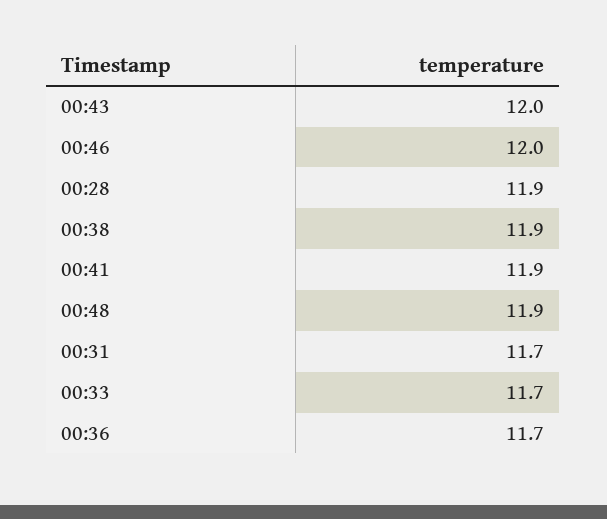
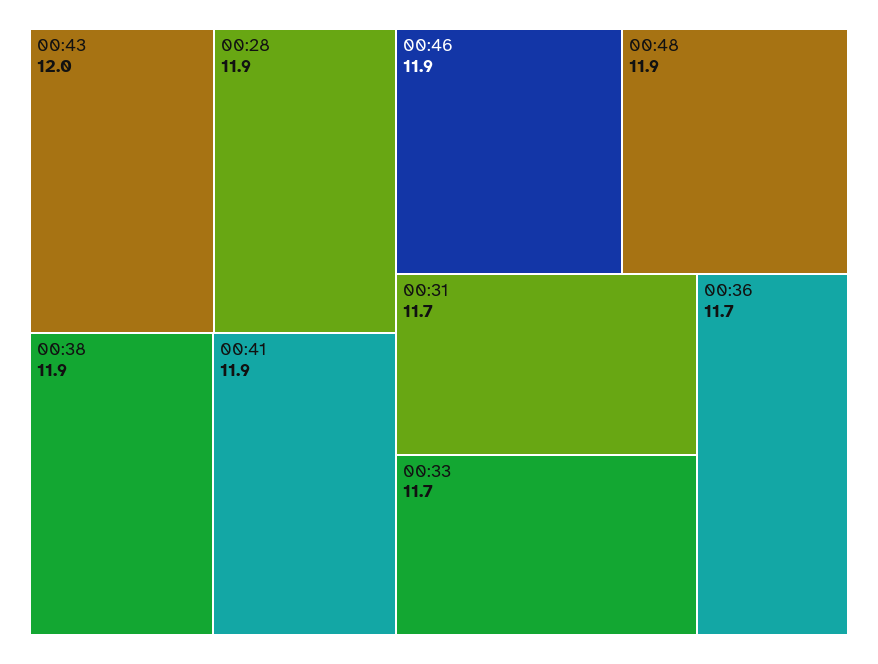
  {
    "00:43": 12,
-   "00:46": 12,
+   "00:46": 11.9,
    "00:28": 11.9,
    "00:38": 11.9,
    "00:41": 11.9,
    "00:48": 11.9,
    "00:31": 11.7,
    "00:33": 11.7,
    "00:36": 11.7
  }

